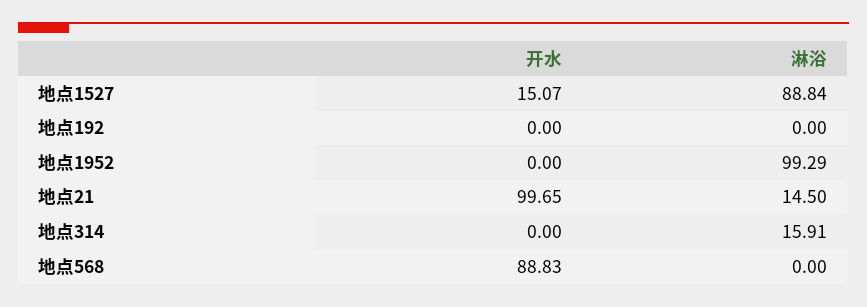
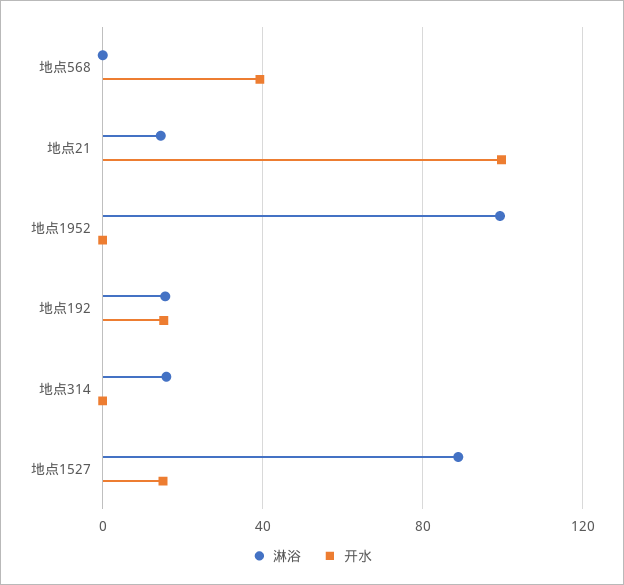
  {
    "开水": {
      "地点1527": 15.07,
-     "地点192": 0,
+     "地点192": 15,
      "地点1952": 0,
      "地点21": 99.65,
      "地点314": 0,
-     "地点568": 88.83
+     "地点568": 40
    },
    "淋浴": {
      "地点1527": 88.84,
-     "地点192": 0,
+     "地点192": 15,
      "地点1952": 99.29,
      "地点21": 14.5,
      "地点314": 15.91,
      "地点568": 0
    }
  }

